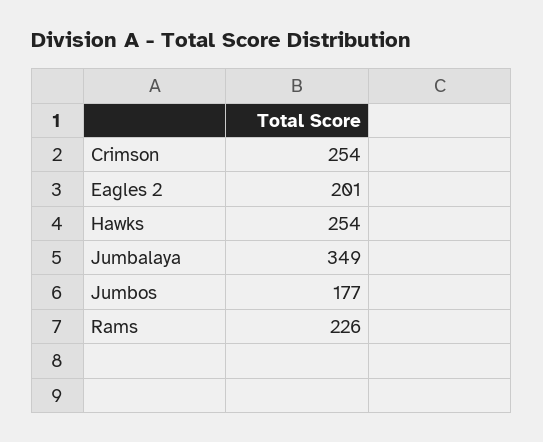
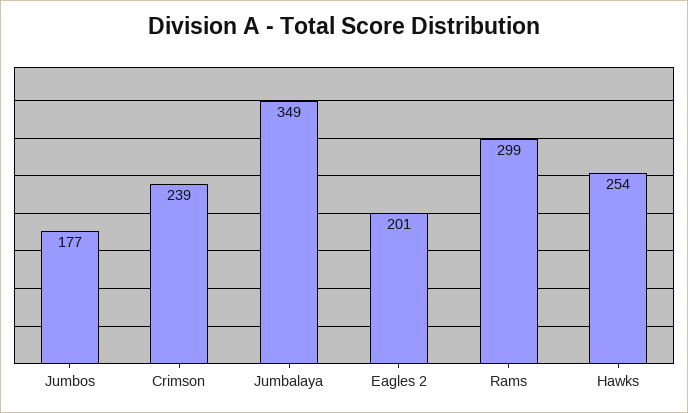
  {
-   "Crimson": 254,
+   "Crimson": 239,
    "Eagles 2": 201,
    "Hawks": 254,
    "Jumbalaya": 349,
    "Jumbos": 177,
-   "Rams": 226
+   "Rams": 299
  }

